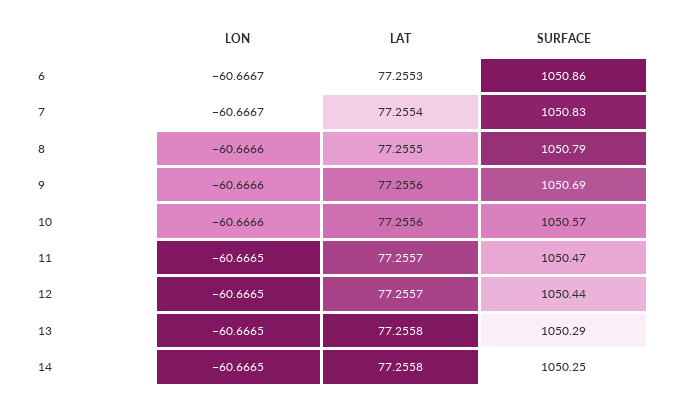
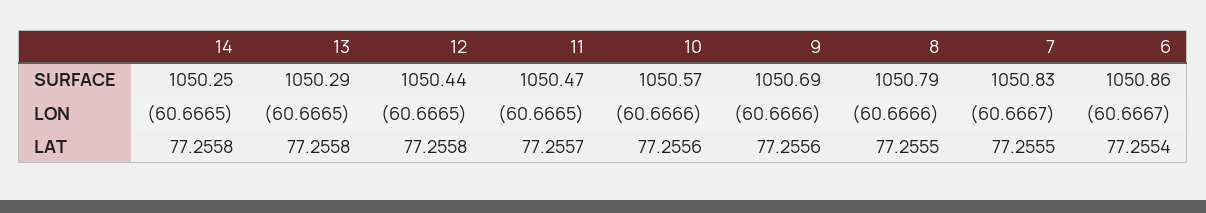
  {
    "LON": {
      "6": -60.6667,
      "7": -60.6667,
      "8": -60.6666,
      "9": -60.6666,
      "10": -60.6666,
      "11": -60.6665,
      "12": -60.6665,
      "13": -60.6665,
      "14": -60.6665
    },
    "LAT": {
-     "6": 77.2553,
+     "6": 77.2554,
-     "7": 77.2554,
+     "7": 77.2555,
      "8": 77.2555,
      "9": 77.2556,
      "10": 77.2556,
      "11": 77.2557,
-     "12": 77.2557,
+     "12": 77.2558,
      "13": 77.2558,
      "14": 77.2558
    },
    "SURFACE": {
      "6": 1050.86,
      "7": 1050.83,
      "8": 1050.79,
      "9": 1050.69,
      "10": 1050.57,
      "11": 1050.47,
      "12": 1050.44,
      "13": 1050.29,
      "14": 1050.25
    }
  }

